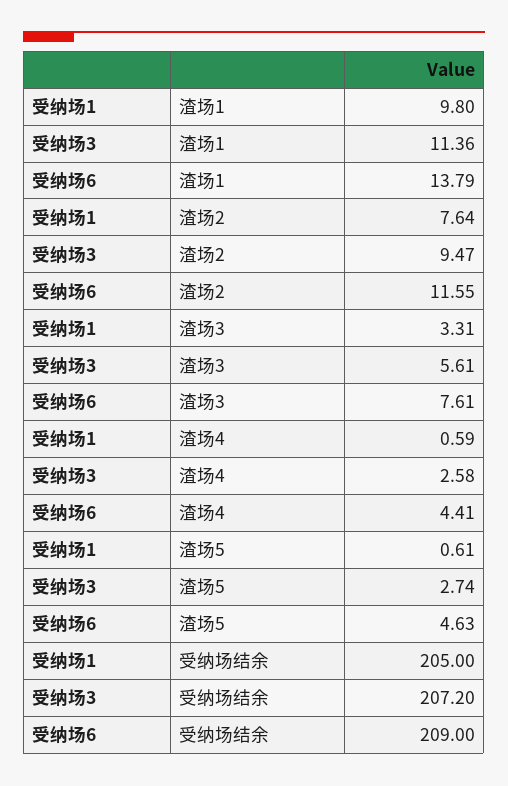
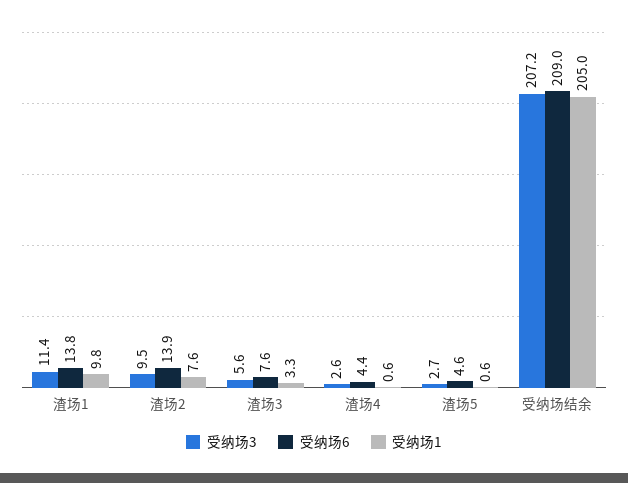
  {
    "受纳场1": {
      "渣场1": 9.8,
      "渣场2": 7.64,
      "渣场3": 3.31,
      "渣场4": 0.59,
      "渣场5": 0.61,
      "受纳场结余": 205
    },
    "受纳场3": {
      "渣场1": 11.36,
      "渣场2": 9.47,
      "渣场3": 5.61,
      "渣场4": 2.58,
      "渣场5": 2.74,
      "受纳场结余": 207.2
    },
    "受纳场6": {
      "渣场1": 13.79,
-     "渣场2": 11.55,
+     "渣场2": 13.9,
      "渣场3": 7.61,
      "渣场4": 4.41,
      "渣场5": 4.63,
      "受纳场结余": 209
    }
  }

